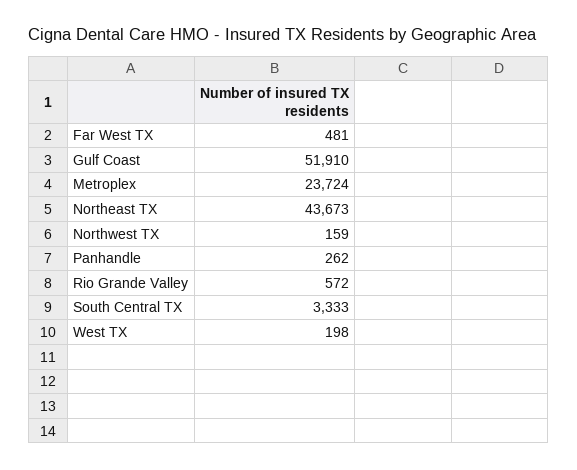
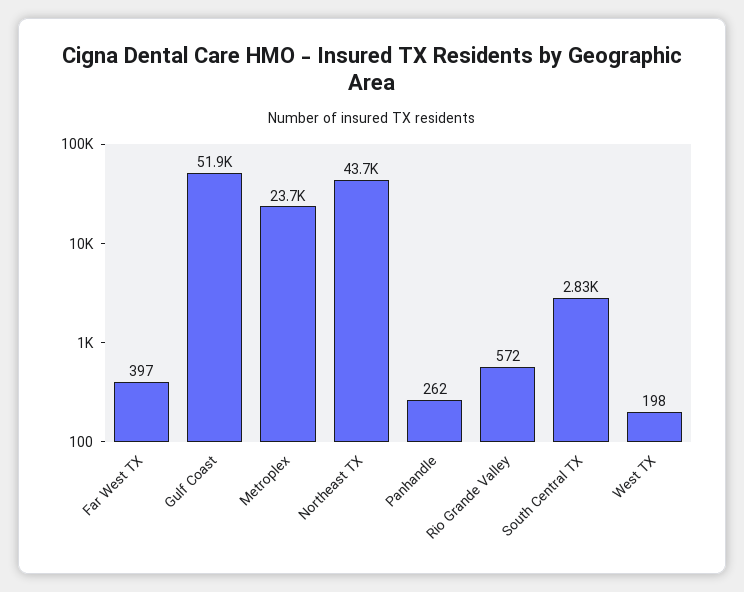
  {
-   "Far West TX": 481,
+   "Far West TX": 397,
    "Gulf Coast": 51910,
    "Metroplex": 23724,
    "Northeast TX": 43673,
-   "Northwest TX": 159,
    "Panhandle": 262,
    "Rio Grande Valley": 572,
-   "South Central TX": 3333,
+   "South Central TX": 2830,
    "West TX": 198
  }

